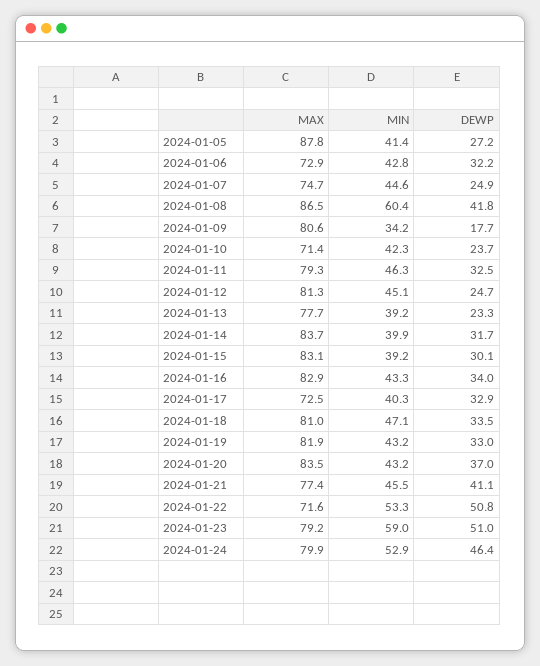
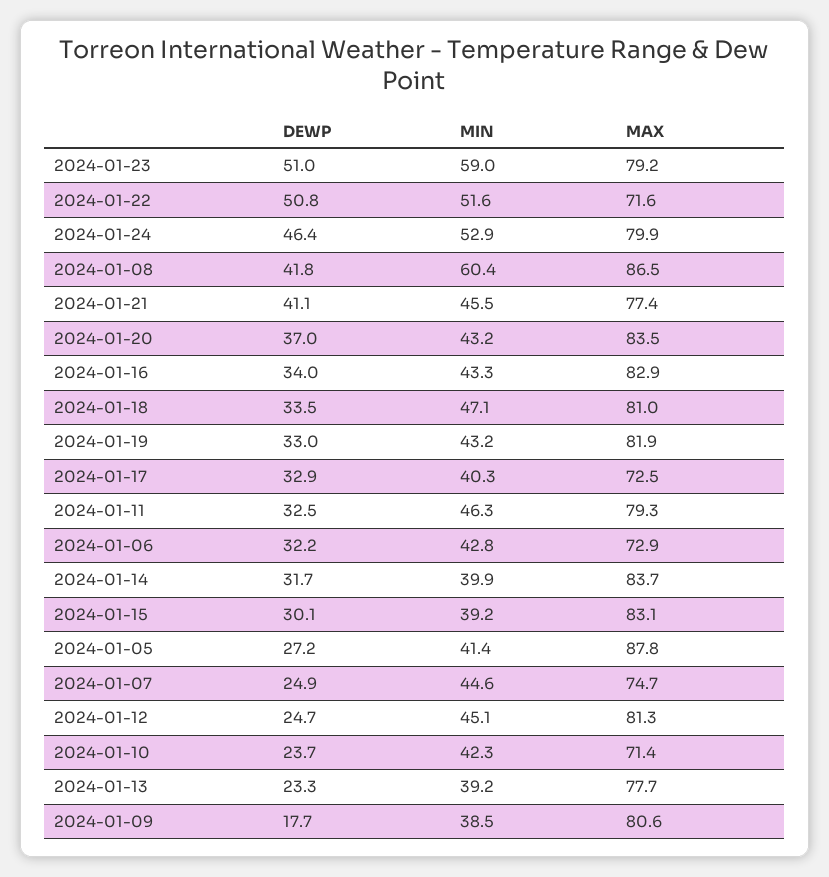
  {
    "MAX": {
      "2024-01-05": 87.8,
      "2024-01-06": 72.9,
      "2024-01-07": 74.7,
      "2024-01-08": 86.5,
      "2024-01-09": 80.6,
      "2024-01-10": 71.4,
      "2024-01-11": 79.3,
      "2024-01-12": 81.3,
      "2024-01-13": 77.7,
      "2024-01-14": 83.7,
      "2024-01-15": 83.1,
      "2024-01-16": 82.9,
      "2024-01-17": 72.5,
      "2024-01-18": 81,
      "2024-01-19": 81.9,
      "2024-01-20": 83.5,
      "2024-01-21": 77.4,
      "2024-01-22": 71.6,
      "2024-01-23": 79.2,
      "2024-01-24": 79.9
    },
    "MIN": {
      "2024-01-05": 41.4,
      "2024-01-06": 42.8,
      "2024-01-07": 44.6,
      "2024-01-08": 60.4,
-     "2024-01-09": 34.2,
+     "2024-01-09": 38.5,
      "2024-01-10": 42.3,
      "2024-01-11": 46.3,
      "2024-01-12": 45.1,
      "2024-01-13": 39.2,
      "2024-01-14": 39.9,
      "2024-01-15": 39.2,
      "2024-01-16": 43.3,
      "2024-01-17": 40.3,
      "2024-01-18": 47.1,
      "2024-01-19": 43.2,
      "2024-01-20": 43.2,
      "2024-01-21": 45.5,
-     "2024-01-22": 53.3,
+     "2024-01-22": 51.6,
      "2024-01-23": 59,
      "2024-01-24": 52.9
    },
    "DEWP": {
      "2024-01-05": 27.2,
      "2024-01-06": 32.2,
      "2024-01-07": 24.9,
      "2024-01-08": 41.8,
      "2024-01-09": 17.7,
      "2024-01-10": 23.7,
      "2024-01-11": 32.5,
      "2024-01-12": 24.7,
      "2024-01-13": 23.3,
      "2024-01-14": 31.7,
      "2024-01-15": 30.1,
      "2024-01-16": 34,
      "2024-01-17": 32.9,
      "2024-01-18": 33.5,
      "2024-01-19": 33,
      "2024-01-20": 37,
      "2024-01-21": 41.1,
      "2024-01-22": 50.8,
      "2024-01-23": 51,
      "2024-01-24": 46.4
    }
  }

